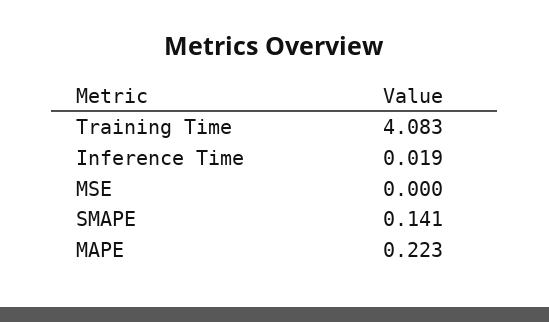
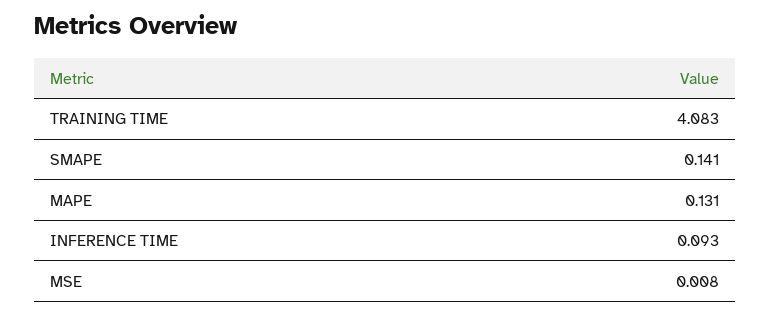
  {
    "Training Time": 4.083,
-   "Inference Time": 0.019,
+   "Inference Time": 0.093,
-   "MSE": 0,
+   "MSE": 0.008,
    "SMAPE": 0.141,
-   "MAPE": 0.223
+   "MAPE": 0.131
  }

